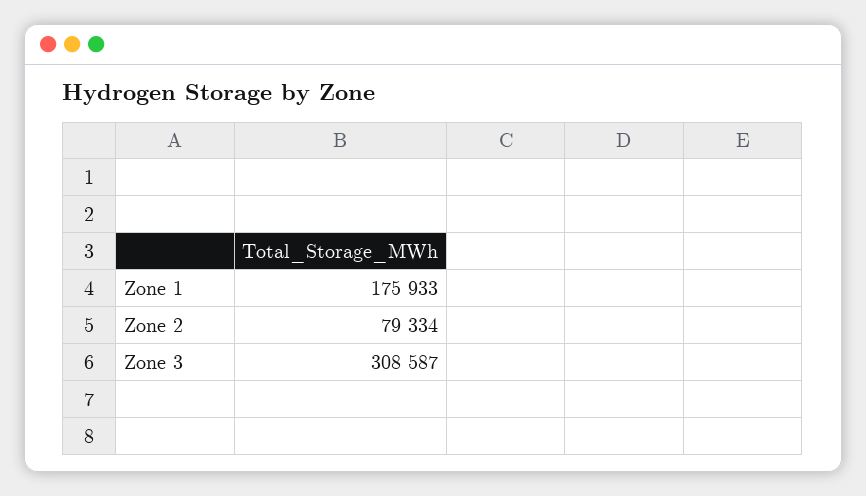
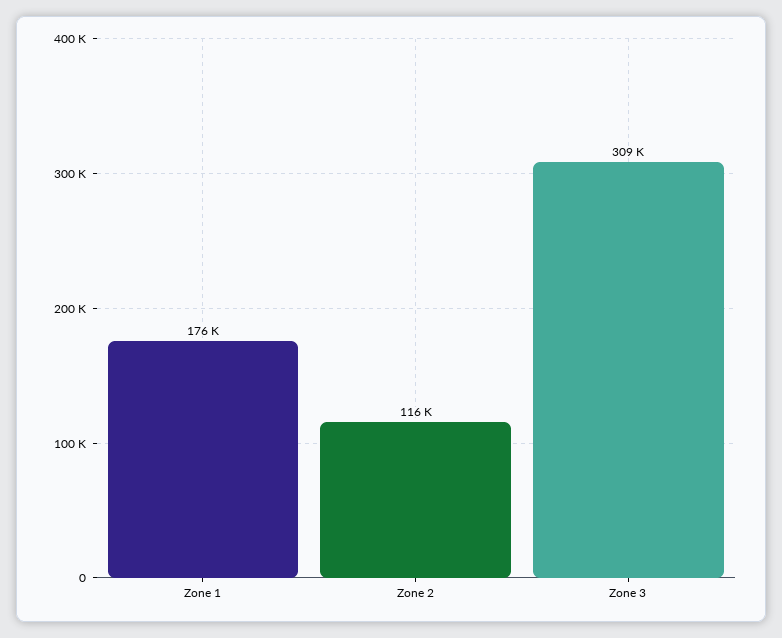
  {
    "Zone 1": 175933,
-   "Zone 2": 79334,
+   "Zone 2": 116000,
    "Zone 3": 308587
  }

